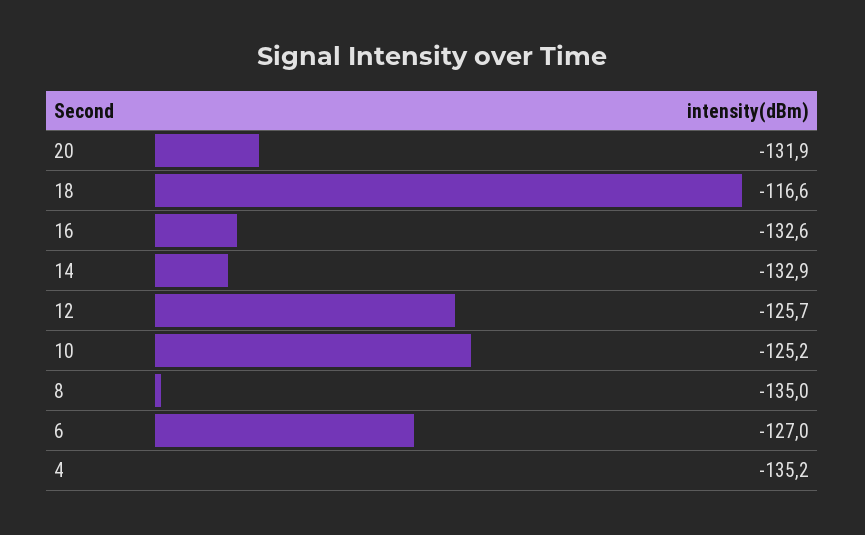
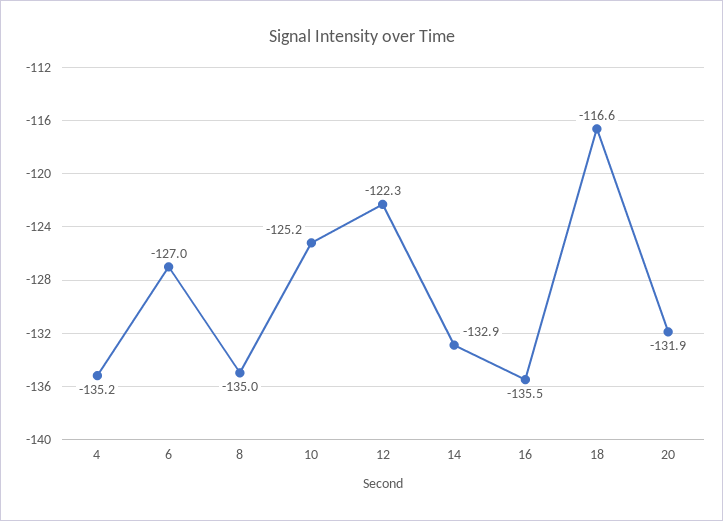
  {
    "20": -131.9,
    "18": -116.6,
-   "16": -132.6,
+   "16": -135.5,
    "14": -132.9,
-   "12": -125.7,
+   "12": -122.3,
    "10": -125.2,
    "8": -135,
    "6": -127,
    "4": -135.2
  }

